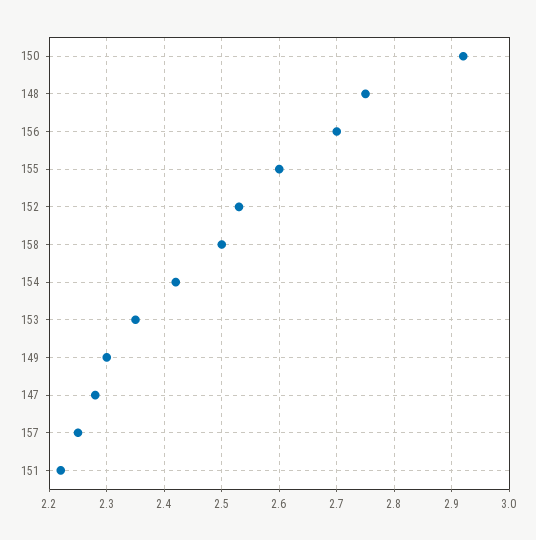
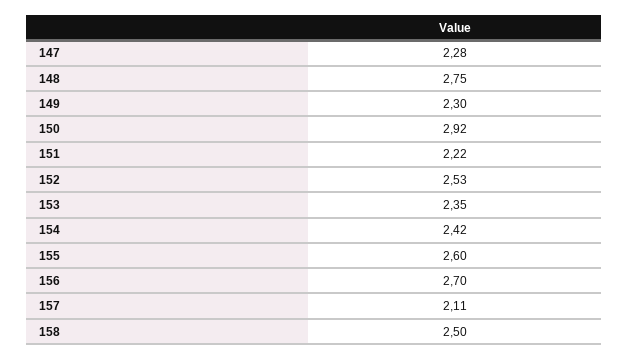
  {
    "150": 2.92,
    "148": 2.75,
    "156": 2.7,
    "155": 2.6,
    "152": 2.53,
    "158": 2.5,
    "154": 2.42,
    "153": 2.35,
    "149": 2.3,
    "147": 2.28,
-   "157": 2.25,
+   "157": 2.11,
    "151": 2.22
  }

